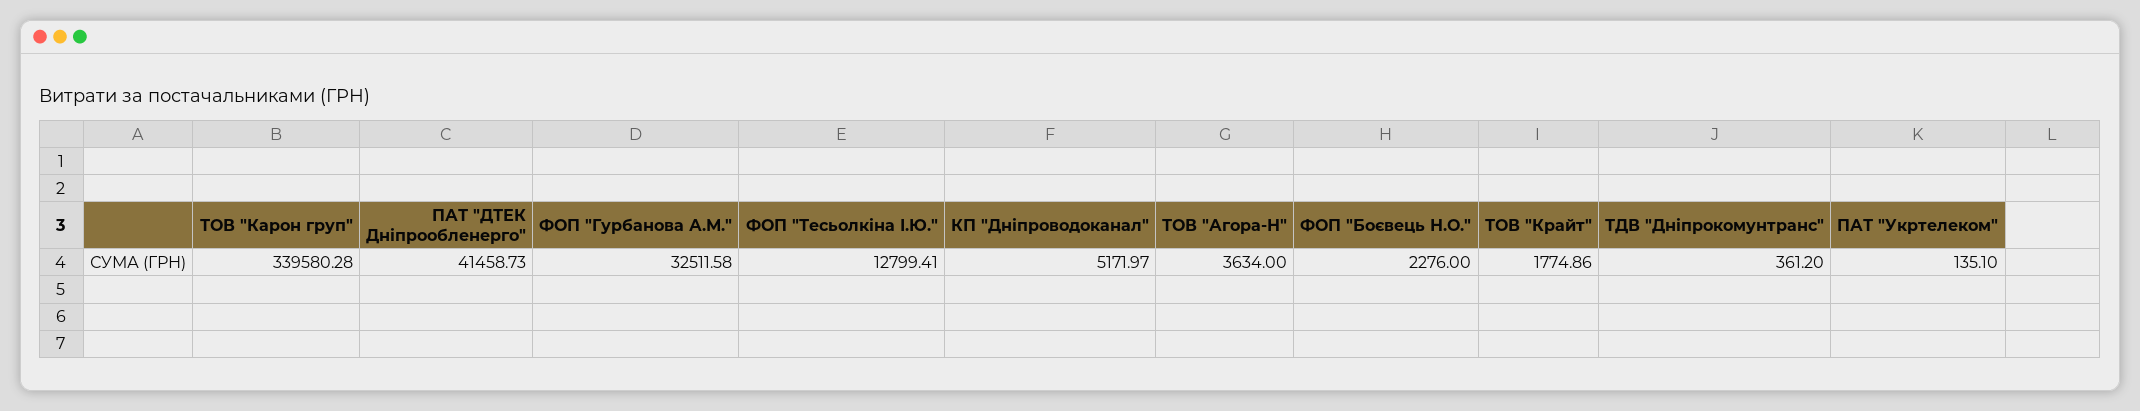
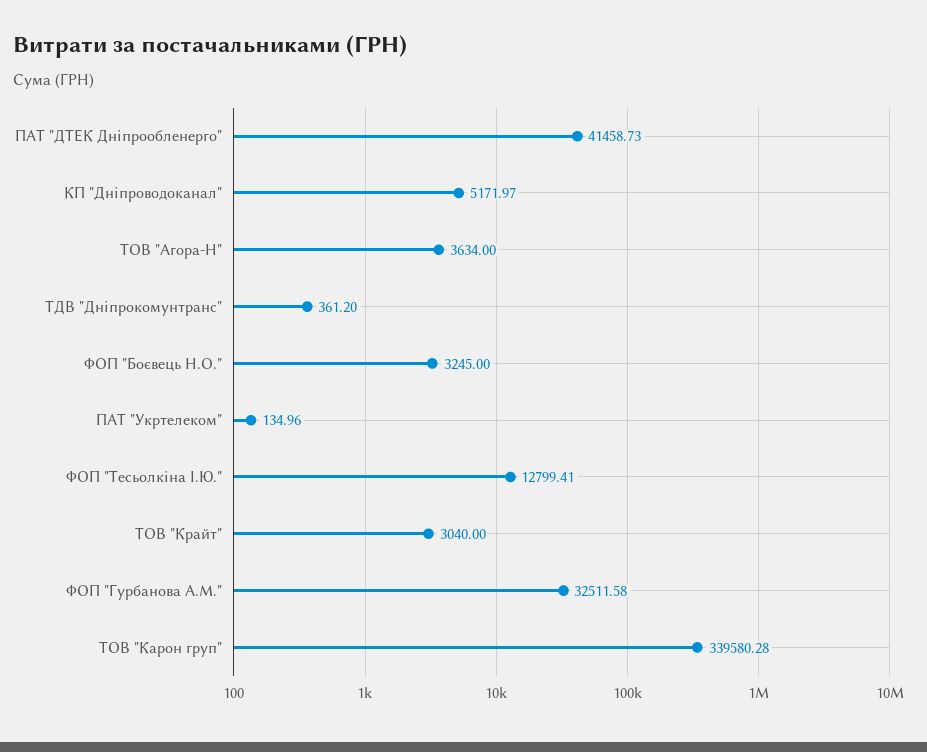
  {
    "ТОВ \"Карон груп\"": 339580.28,
    "ПАТ \"ДТЕК Дніпрообленерго\"": 41458.73,
    "ФОП \"Гурбанова А.М.\"": 32511.58,
    "ФОП \"Тесьолкіна І.Ю.\"": 12799.41,
    "КП \"Дніпроводоканал\"": 5171.97,
    "ТОВ \"Агора-Н\"": 3634,
-   "ФОП \"Боєвець Н.О.\"": 2276,
+   "ФОП \"Боєвець Н.О.\"": 3245,
-   "ТОВ \"Крайт\"": 1774.86,
+   "ТОВ \"Крайт\"": 3040,
    "ТДВ \"Дніпрокомунтранс\"": 361.2,
-   "ПАТ \"Укртелеком\"": 135.1
+   "ПАТ \"Укртелеком\"": 134.96
  }

